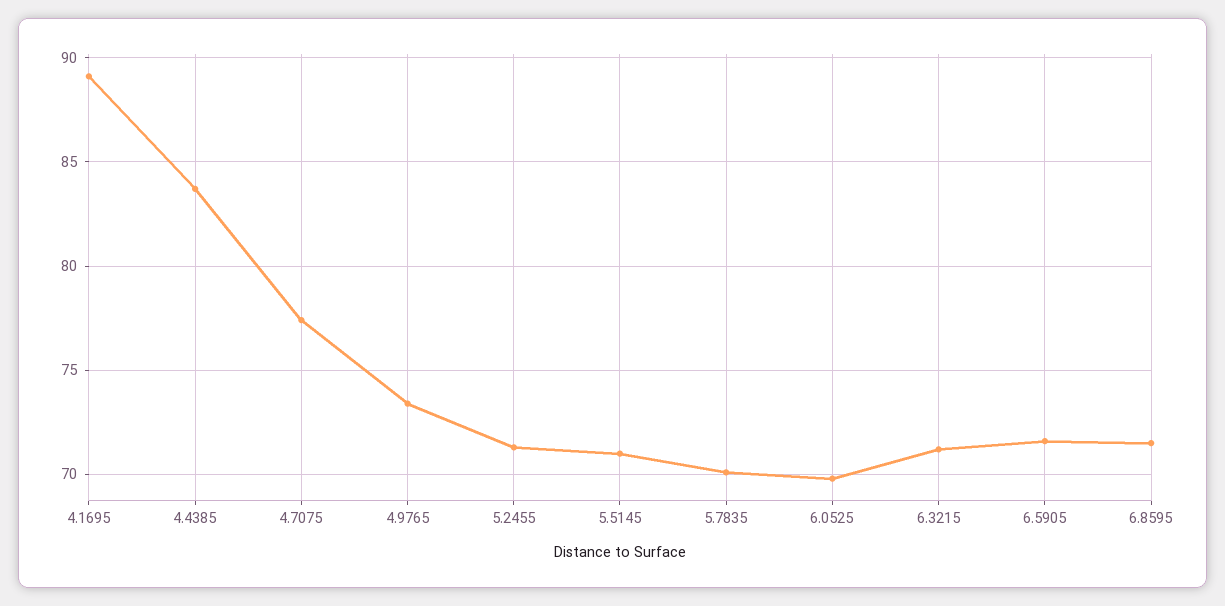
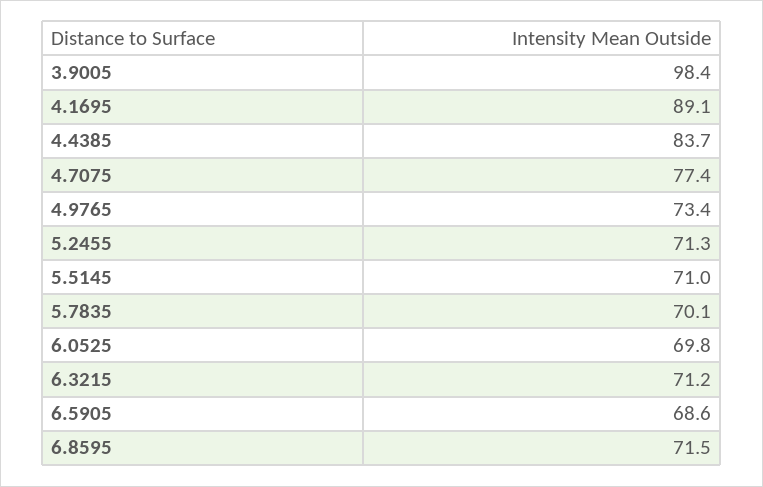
  {
    "4.1695": 89.1,
    "4.4385": 83.7,
    "4.7075": 77.4,
    "4.9765": 73.4,
    "5.2455": 71.3,
    "5.5145": 71,
    "5.7835": 70.1,
    "6.0525": 69.8,
    "6.3215": 71.2,
-   "6.5905": 71.5,
+   "6.5905": 68.6,
-   "6.8595": 71.5
+   "6.8595": 71.5,
+   "3.9005": 98.4
  }

